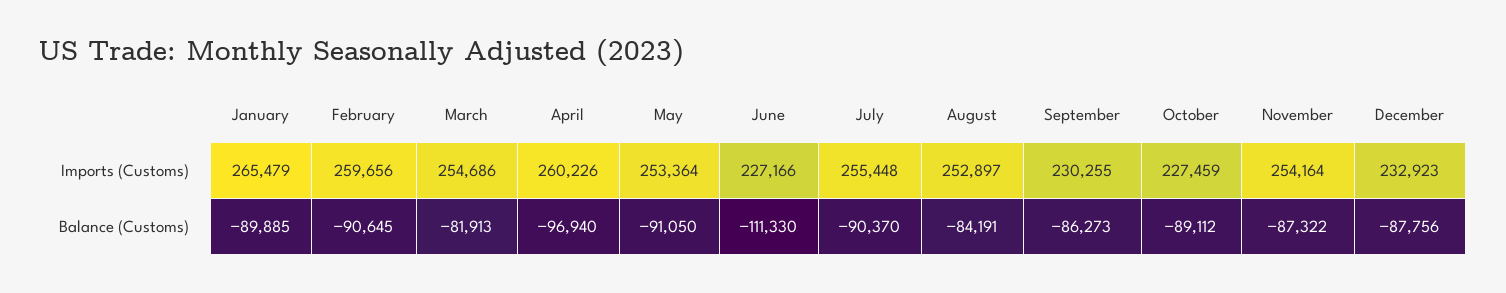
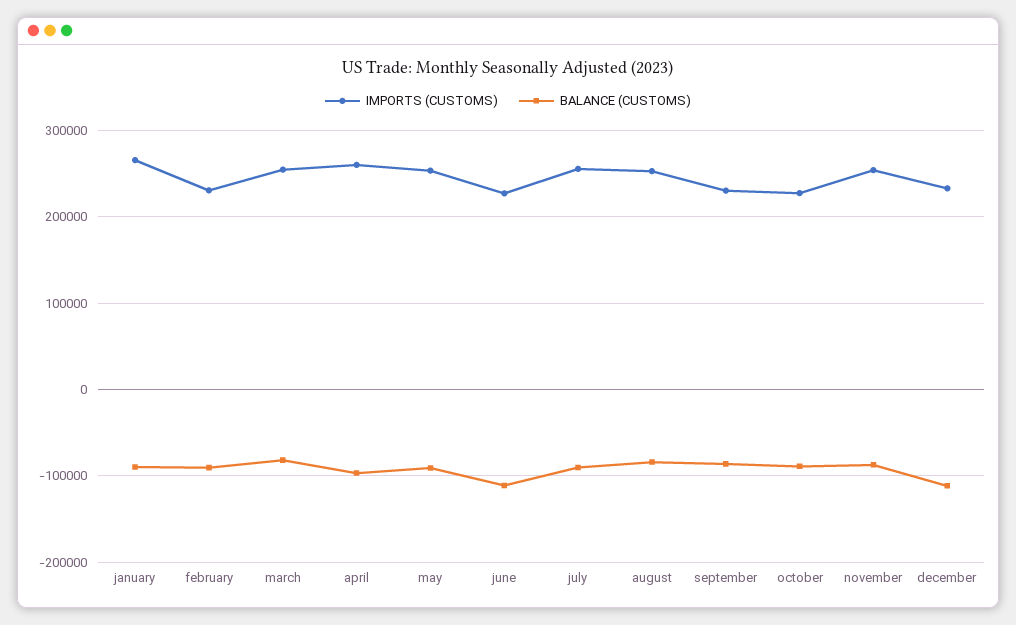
  {
    "Imports (Customs)": {
      "January": 265479,
-     "February": 259656,
+     "February": 230000,
      "March": 254686,
      "April": 260226,
      "May": 253364,
      "June": 227166,
      "July": 255448,
      "August": 252897,
      "September": 230255,
      "October": 227459,
      "November": 254164,
      "December": 232923
    },
    "Balance (Customs)": {
      "January": -89885,
      "February": -90645,
      "March": -81913,
      "April": -96940,
      "May": -91050,
      "June": -111330,
      "July": -90370,
      "August": -84191,
      "September": -86273,
      "October": -89112,
      "November": -87322,
-     "December": -87756
+     "December": -110000
    }
  }

